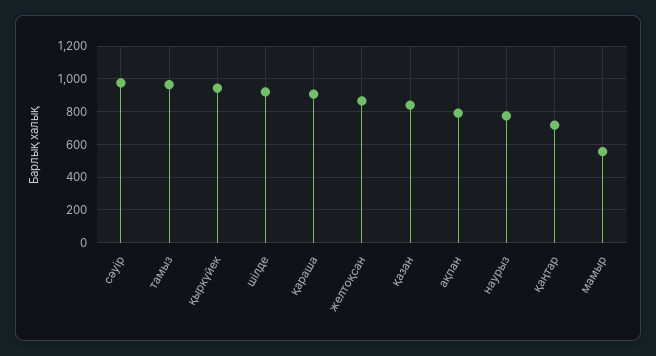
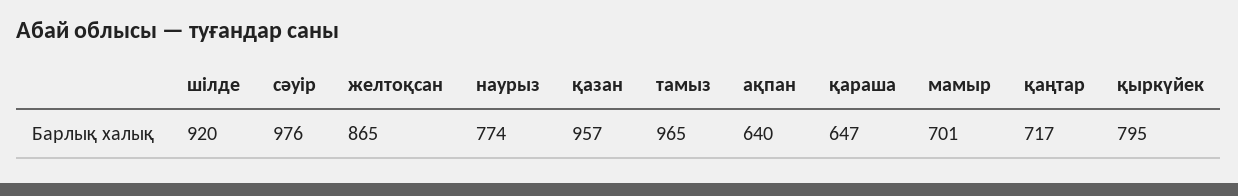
  {
    "сәуір": 976,
    "тамыз": 965,
-   "қыркүйек": 950,
+   "қыркүйек": 795,
    "шілде": 920,
-   "қараша": 900,
+   "қараша": 647,
    "желтоқсан": 865,
-   "қазан": 850,
+   "қазан": 957,
-   "ақпан": 800,
+   "ақпан": 640,
    "наурыз": 774,
    "қаңтар": 717,
-   "мамыр": 550
+   "мамыр": 701
  }

